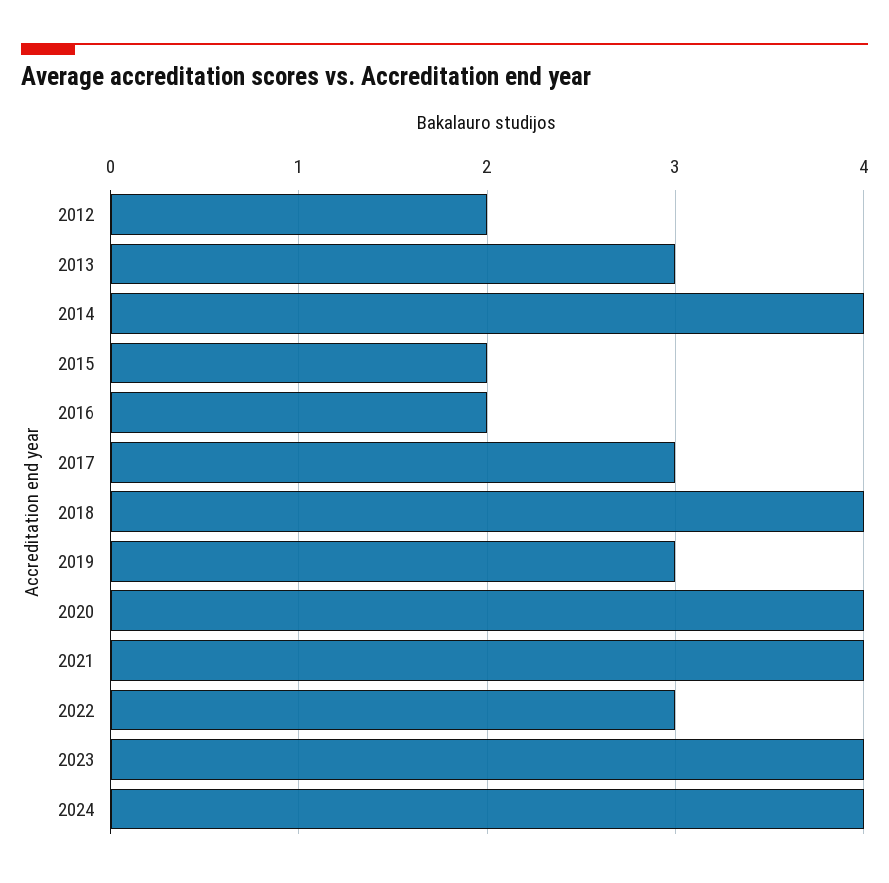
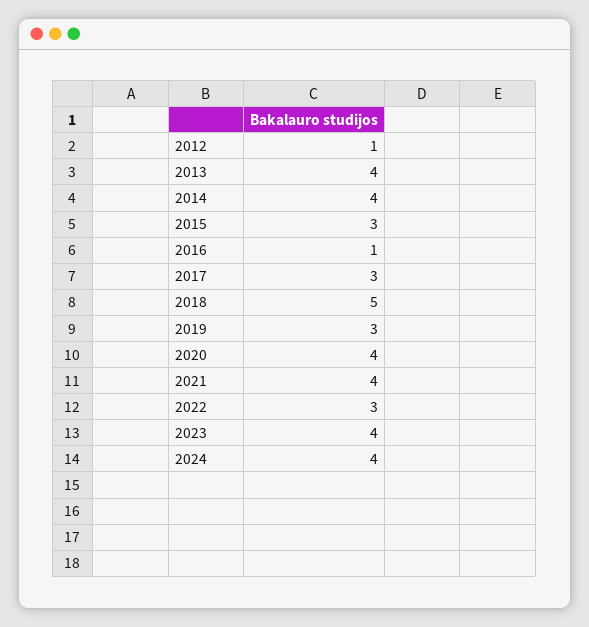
  {
-   "2012": 2,
+   "2012": 1,
-   "2013": 3,
+   "2013": 4,
    "2014": 4,
-   "2015": 2,
+   "2015": 3,
-   "2016": 2,
+   "2016": 1,
    "2017": 3,
-   "2018": 4,
+   "2018": 5,
    "2019": 3,
    "2020": 4,
    "2021": 4,
    "2022": 3,
    "2023": 4,
    "2024": 4
  }

